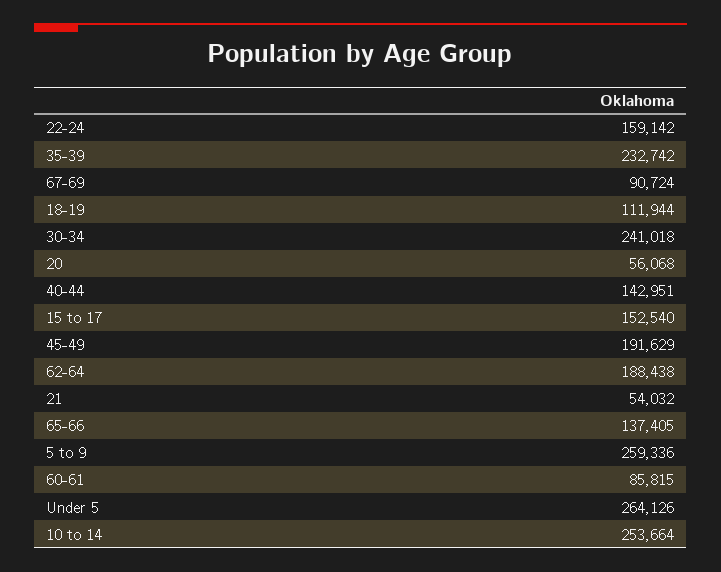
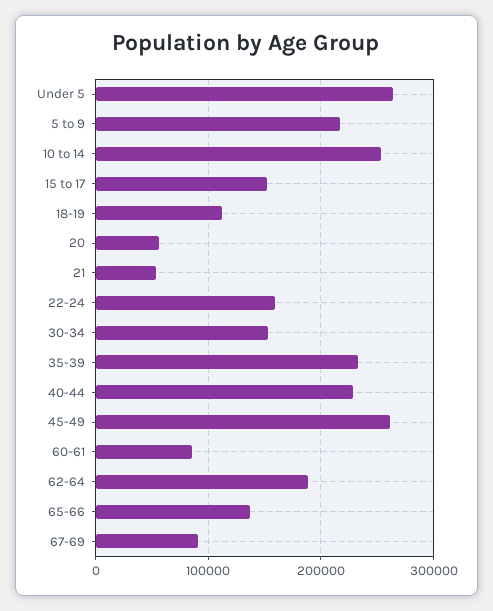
  {
    "22-24": 159142,
    "35-39": 232742,
    "67-69": 90724,
    "18-19": 111944,
-   "30-34": 241018,
+   "30-34": 150000,
    "20": 56068,
-   "40-44": 142951,
+   "40-44": 230000,
    "15 to 17": 152540,
-   "45-49": 191629,
+   "45-49": 260000,
    "62-64": 188438,
    "21": 54032,
    "65-66": 137405,
-   "5 to 9": 259336,
+   "5 to 9": 220000,
    "60-61": 85815,
    "Under 5": 264126,
    "10 to 14": 253664
  }

